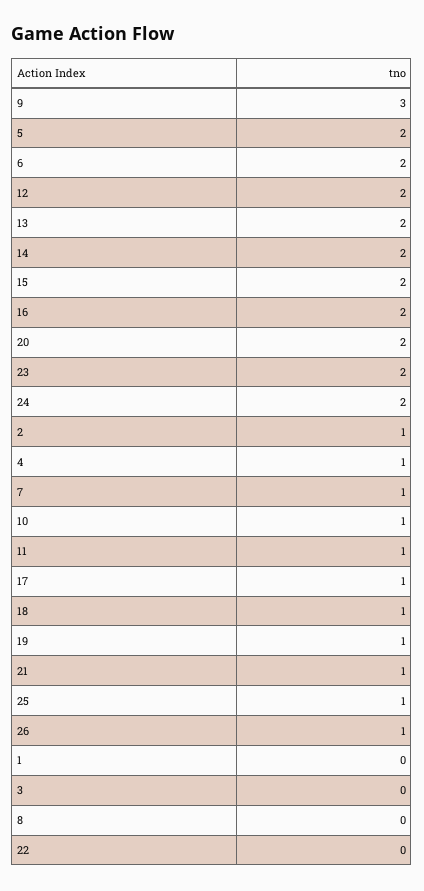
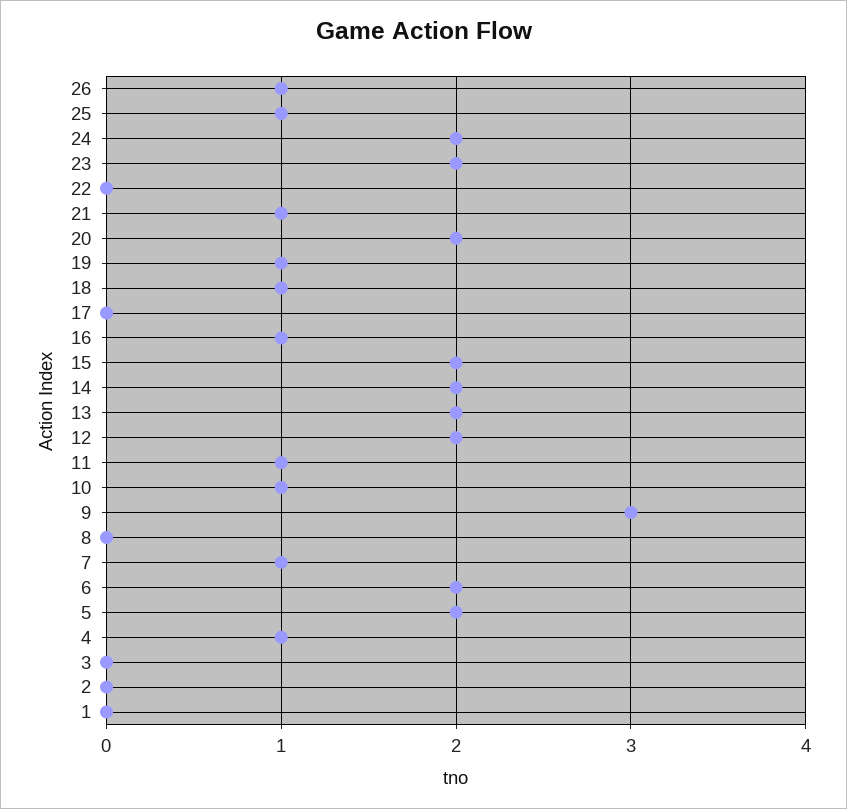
  {
    "9": 3,
    "5": 2,
    "6": 2,
    "12": 2,
    "13": 2,
    "14": 2,
    "15": 2,
-   "16": 2,
+   "16": 1,
    "20": 2,
    "23": 2,
    "24": 2,
-   "2": 1,
+   "2": 0,
    "4": 1,
    "7": 1,
    "10": 1,
    "11": 1,
-   "17": 1,
+   "17": 0,
    "18": 1,
    "19": 1,
    "21": 1,
    "25": 1,
    "26": 1,
    "1": 0,
    "3": 0,
    "8": 0,
    "22": 0
  }

